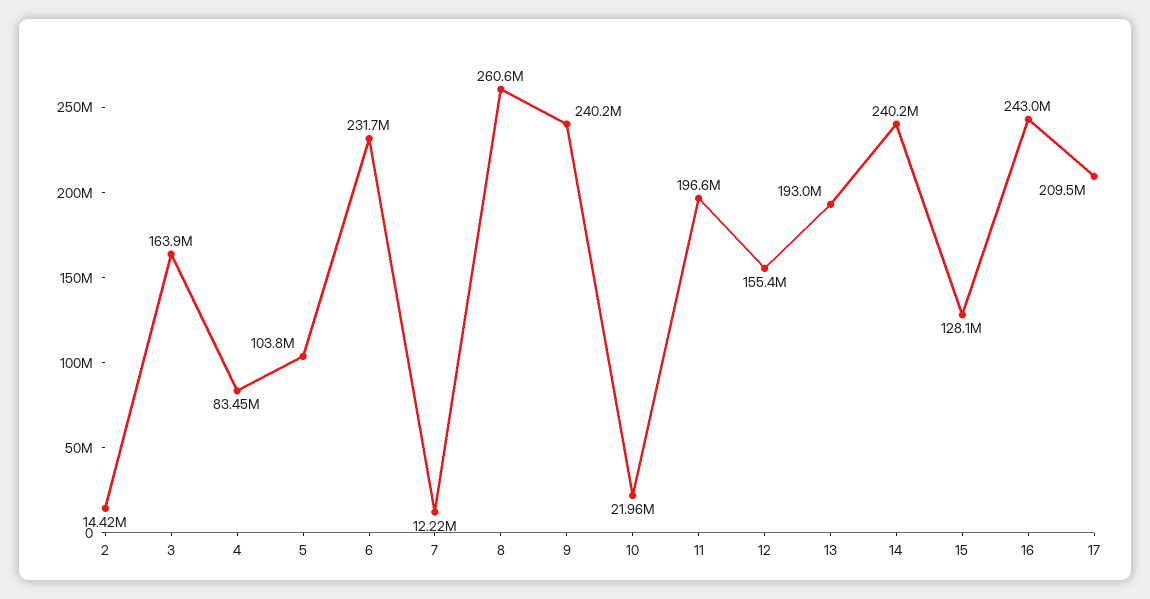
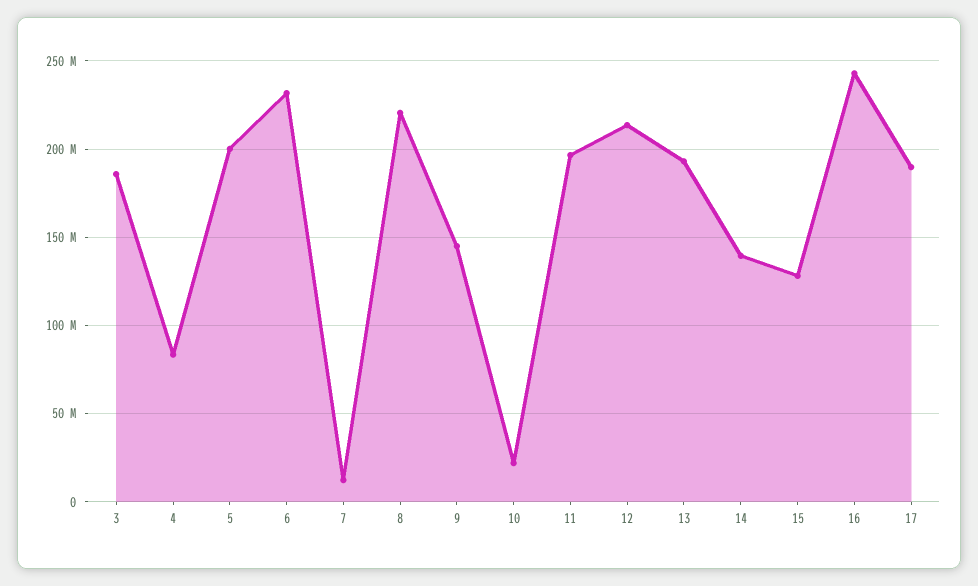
  {
-   "2": 14420000,
-   "3": 163900000,
+   "3": 185000000,
    "4": 83450000,
-   "5": 103800000,
+   "5": 200000000,
    "6": 231700000,
    "7": 12220000,
-   "8": 260600000,
+   "8": 220000000,
-   "9": 240200000,
+   "9": 145000000,
    "10": 21960000,
    "11": 196600000,
-   "12": 155400000,
+   "12": 215000000,
    "13": 193000000,
-   "14": 240200000,
+   "14": 140000000,
    "15": 128100000,
    "16": 243000000,
-   "17": 209500000
+   "17": 190000000
  }

